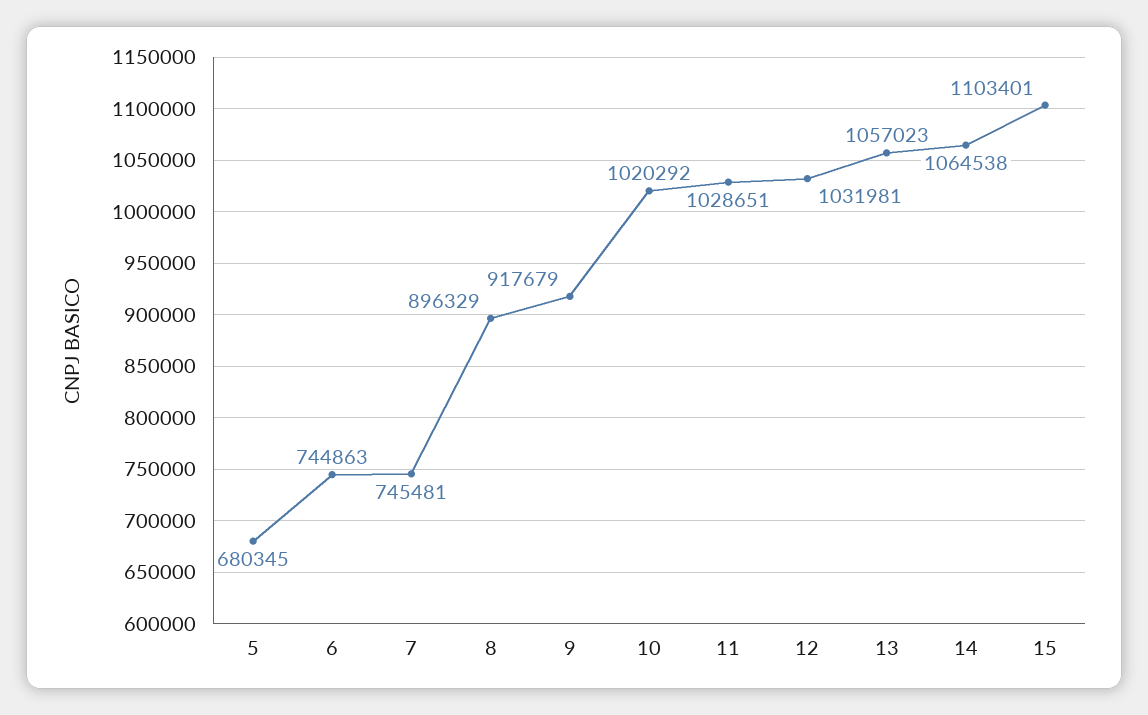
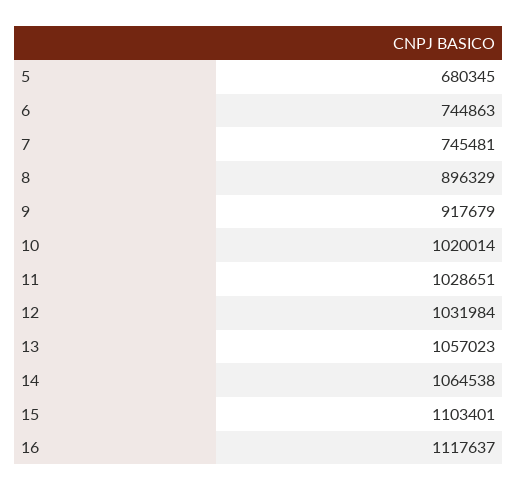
  {
    "5": 680345,
    "6": 744863,
    "7": 745481,
    "8": 896329,
    "9": 917679,
-   "10": 1020292,
+   "10": 1020014,
    "11": 1028651,
-   "12": 1031981,
+   "12": 1031984,
    "13": 1057023,
    "14": 1064538,
-   "15": 1103401
+   "15": 1103401,
+   "16": 1117637
  }

